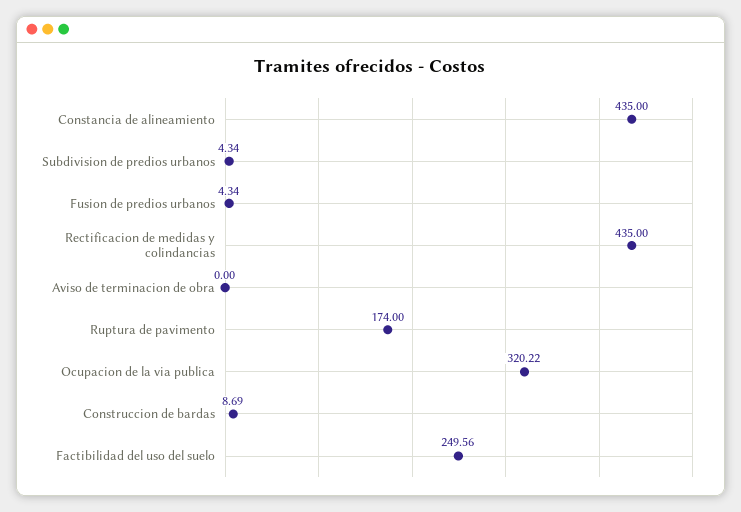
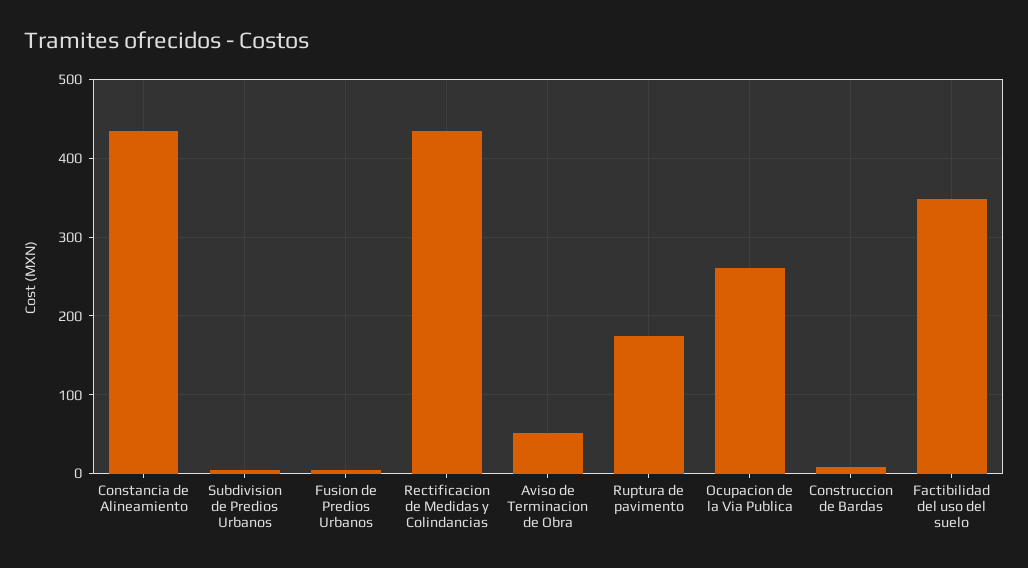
  {
    "Constancia de alineamiento": 435,
    "Subdivision de predios urbanos": 4.34,
    "Fusion de predios urbanos": 4.34,
    "Rectificacion de medidas y colindancias": 435,
-   "Aviso de terminacion de obra": 0,
+   "Aviso de terminacion de obra": 50,
    "Ruptura de pavimento": 174,
-   "Ocupacion de la via publica": 320.22,
+   "Ocupacion de la via publica": 260,
    "Construccion de bardas": 8.69,
-   "Factibilidad del uso del suelo": 249.56
+   "Factibilidad del uso del suelo": 350
  }

